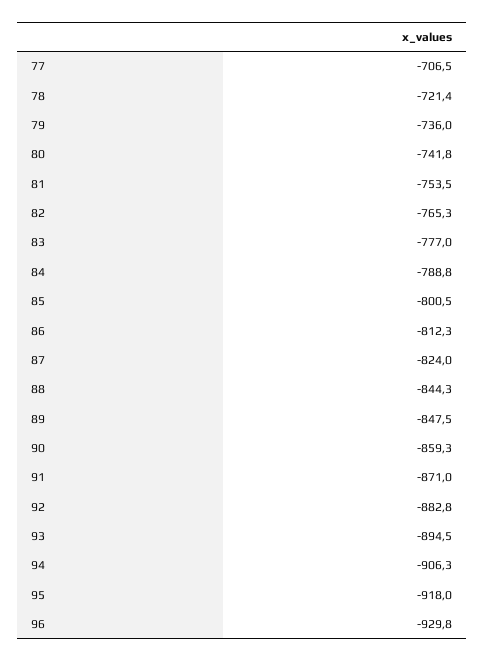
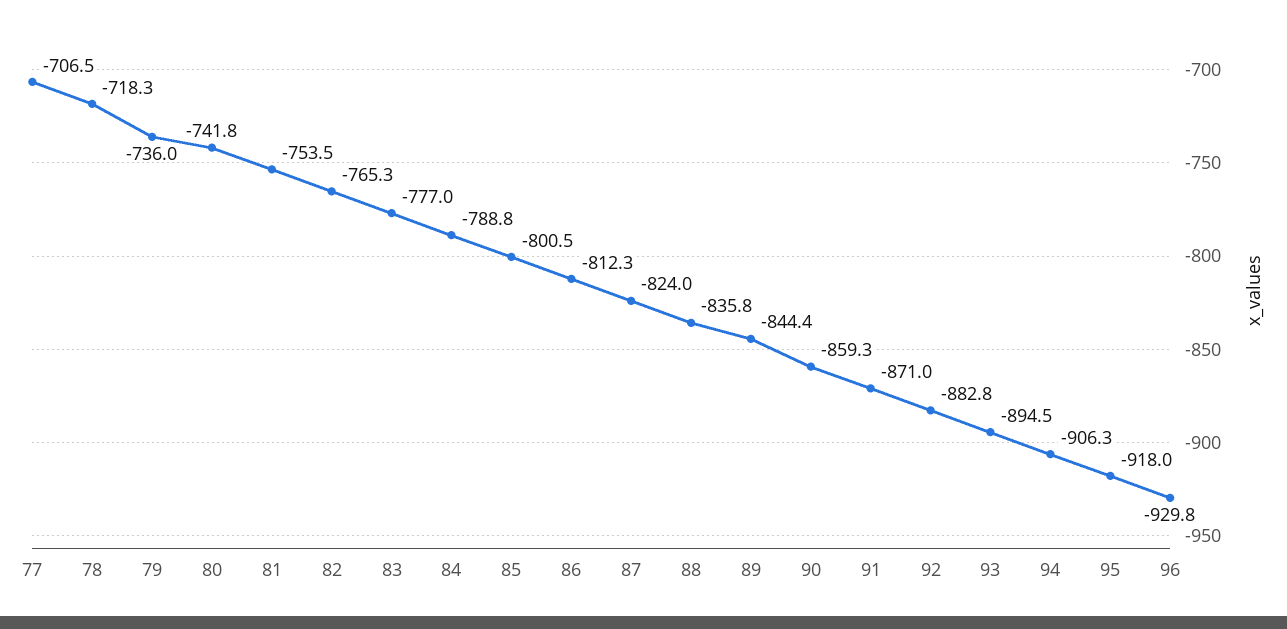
  {
    "77": -706.5,
-   "78": -721.4,
+   "78": -718.3,
    "79": -736,
    "80": -741.8,
    "81": -753.5,
    "82": -765.3,
    "83": -777,
    "84": -788.8,
    "85": -800.5,
    "86": -812.3,
    "87": -824,
-   "88": -844.3,
+   "88": -835.8,
-   "89": -847.5,
+   "89": -844.4,
    "90": -859.3,
    "91": -871,
    "92": -882.8,
    "93": -894.5,
    "94": -906.3,
    "95": -918,
    "96": -929.8
  }

